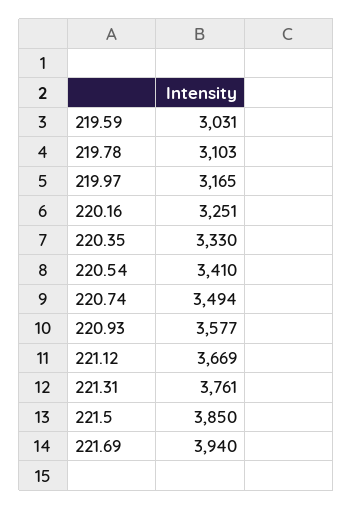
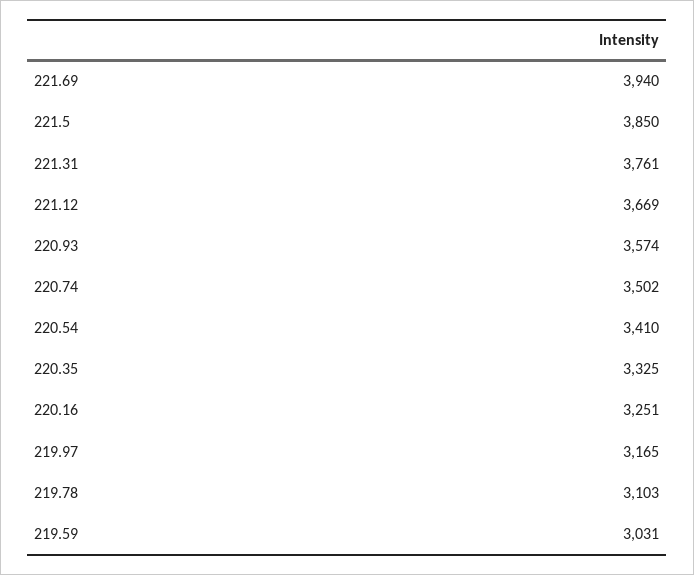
  {
    "219.59": 3031,
    "219.78": 3103,
    "219.97": 3165,
    "220.16": 3251,
-   "220.35": 3330,
+   "220.35": 3325,
    "220.54": 3410,
-   "220.74": 3494,
+   "220.74": 3502,
-   "220.93": 3577,
+   "220.93": 3574,
    "221.12": 3669,
    "221.31": 3761,
    "221.5": 3850,
    "221.69": 3940
  }

